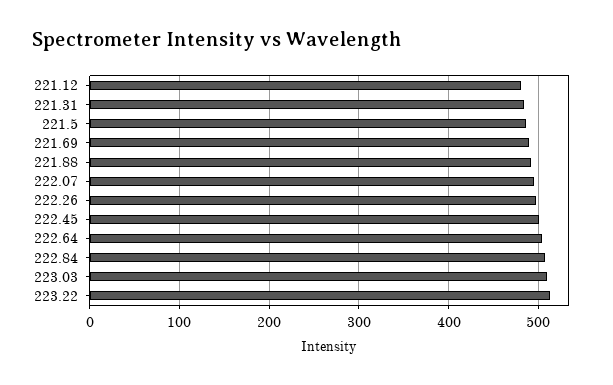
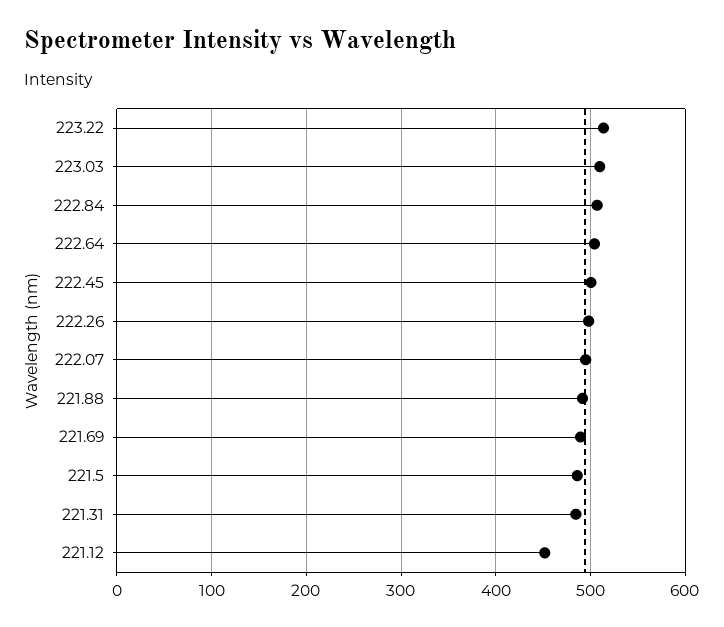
  {
-   "221.12": 480,
+   "221.12": 450,
    "221.31": 480,
    "221.5": 490,
    "221.69": 490,
    "221.88": 490,
    "222.07": 490,
    "222.26": 500,
    "222.45": 500,
    "222.64": 500,
    "222.84": 510,
    "223.03": 510,
    "223.22": 510
  }

